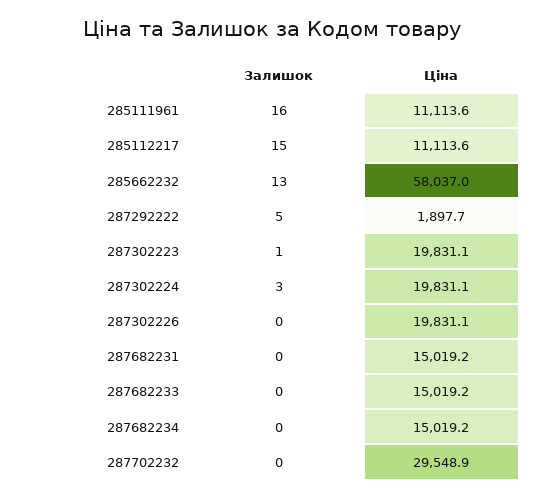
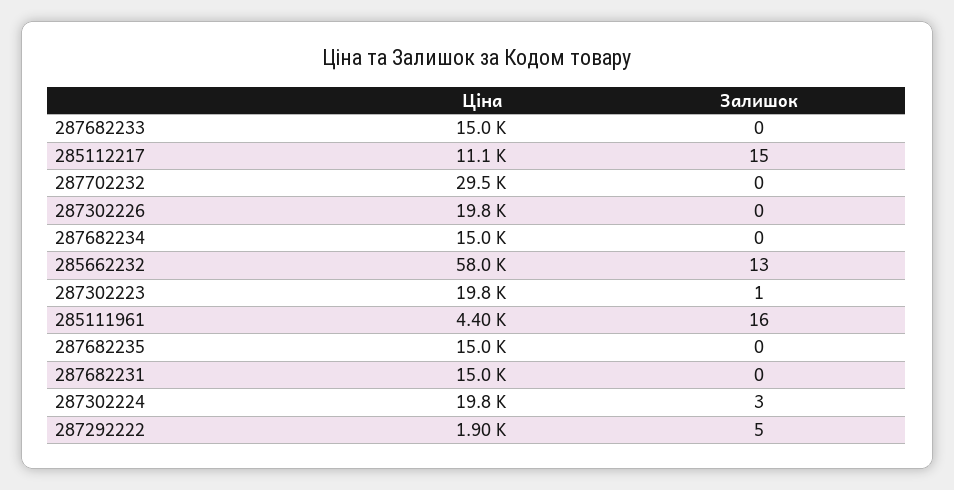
  {
    "Залишок": {
      "285111961": 16,
      "285112217": 15,
      "285662232": 13,
      "287292222": 5,
      "287302223": 1,
      "287302224": 3,
      "287302226": 0,
      "287682231": 0,
      "287682233": 0,
      "287682234": 0,
-     "287702232": 0
+     "287702232": 0,
+     "287682235": 0
    },
    "Ціна": {
-     "285111961": 11113.6,
+     "285111961": 4400,
      "285112217": 11113.6,
      "285662232": 58037,
      "287292222": 1897.7,
      "287302223": 19831.1,
      "287302224": 19831.1,
      "287302226": 19831.1,
      "287682231": 15019.2,
      "287682233": 15019.2,
      "287682234": 15019.2,
-     "287702232": 29548.9
+     "287702232": 29548.9,
+     "287682235": 15000
    }
  }

